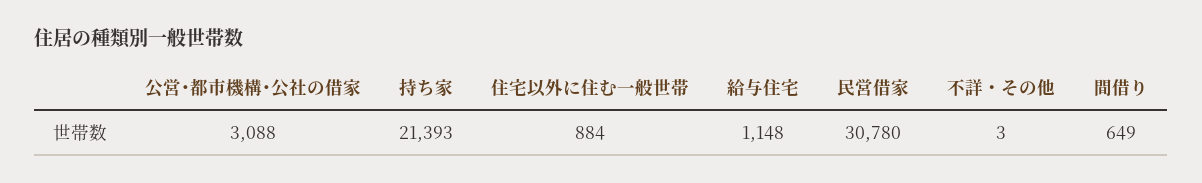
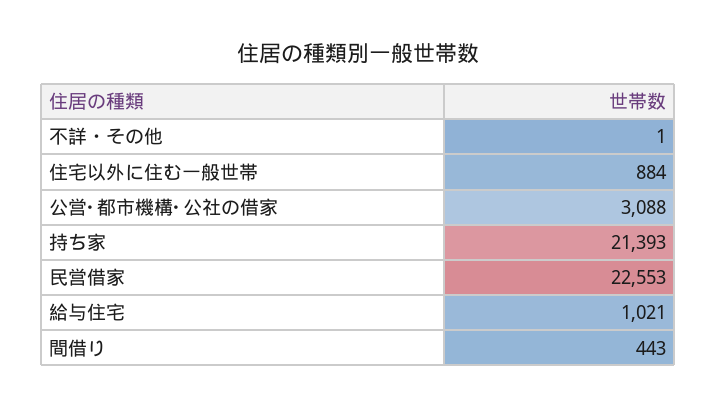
  {
    "公営･都市機構･公社の借家": 3088,
    "持ち家": 21393,
    "住宅以外に住む一般世帯": 884,
-   "給与住宅": 1148,
+   "給与住宅": 1021,
-   "民営借家": 30780,
+   "民営借家": 22553,
-   "不詳・その他": 3,
+   "不詳・その他": 1,
-   "間借り": 649
+   "間借り": 443
  }

